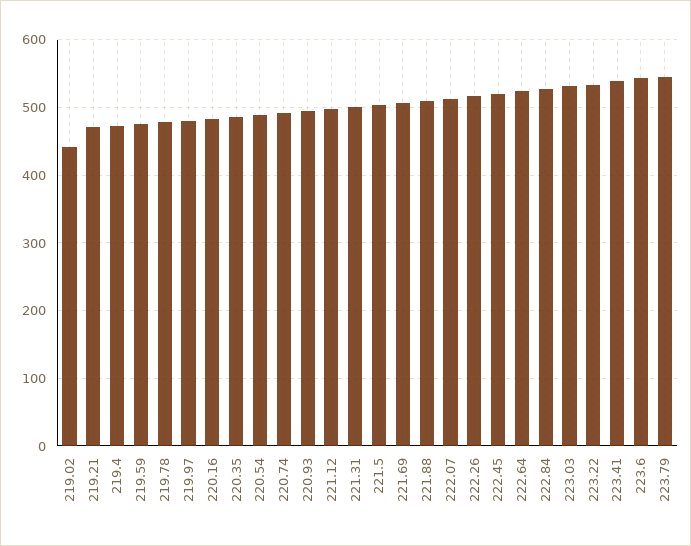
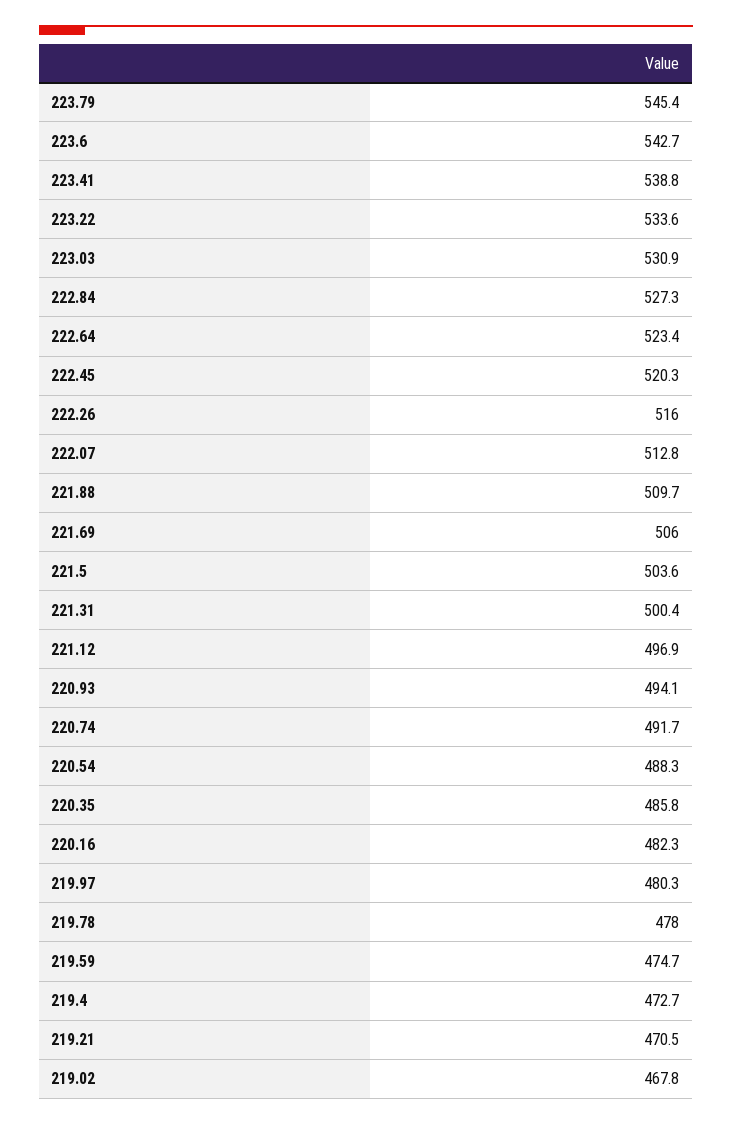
  {
-   "219.02": 440,
+   "219.02": 467.8,
    "219.21": 470.5,
    "219.4": 472.7,
    "219.59": 474.7,
    "219.78": 478,
    "219.97": 480.3,
    "220.16": 482.3,
    "220.35": 485.8,
    "220.54": 488.3,
    "220.74": 491.7,
    "220.93": 494.1,
    "221.12": 496.9,
    "221.31": 500.4,
    "221.5": 503.6,
    "221.69": 506,
    "221.88": 509.7,
    "222.07": 512.8,
    "222.26": 516,
    "222.45": 520.3,
    "222.64": 523.4,
    "222.84": 527.3,
    "223.03": 530.9,
    "223.22": 533.6,
    "223.41": 538.8,
    "223.6": 542.7,
    "223.79": 545.4
  }

